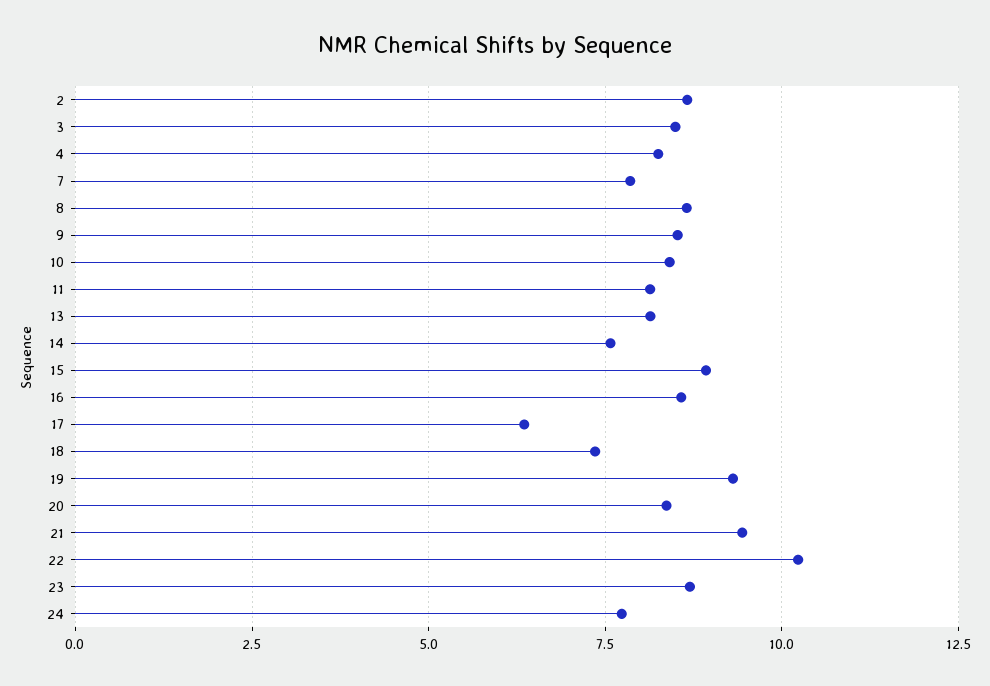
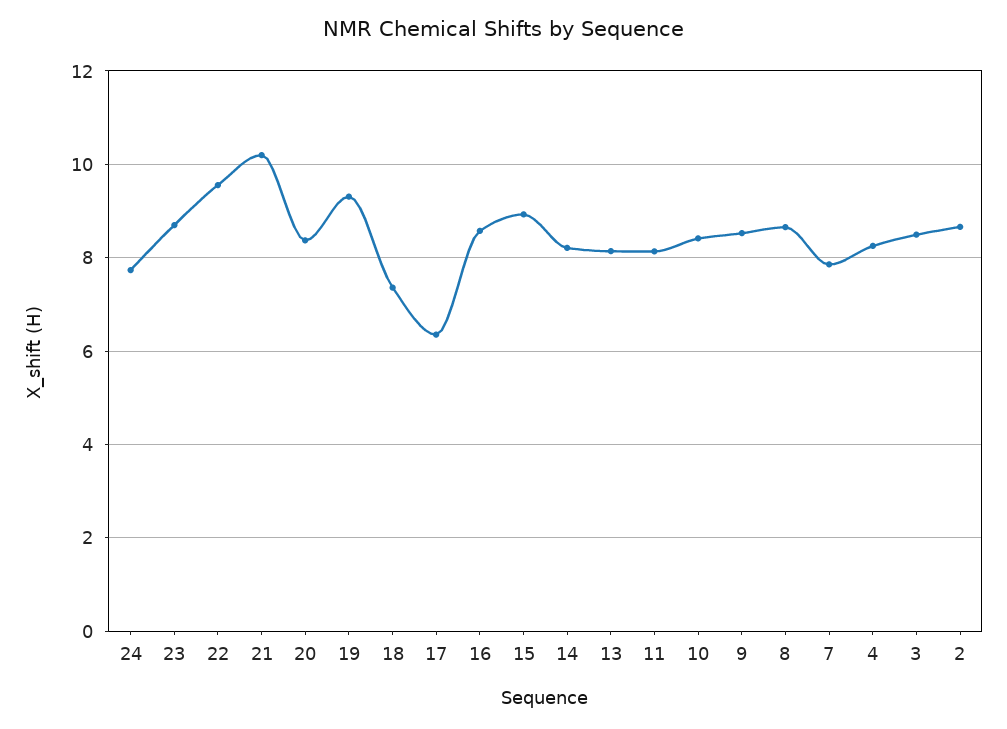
  {
    "2": 8.6,
    "3": 8.4,
    "4": 8.2,
    "7": 7.8,
    "8": 8.6,
    "9": 8.6,
    "10": 8.4,
    "11": 8.2,
    "13": 8.2,
-   "14": 7.5,
+   "14": 8.2,
    "15": 9,
    "16": 8.6,
    "17": 6.4,
    "18": 7.4,
    "19": 9.4,
    "20": 8.4,
-   "21": 9.5,
+   "21": 10.2,
-   "22": 10.25,
+   "22": 9.6,
    "23": 8.6,
    "24": 7.8
  }

